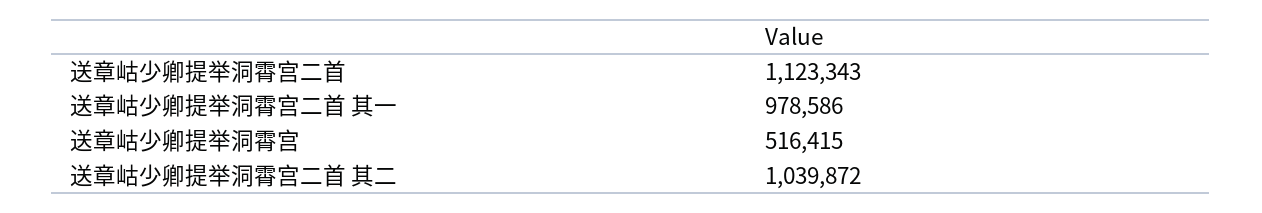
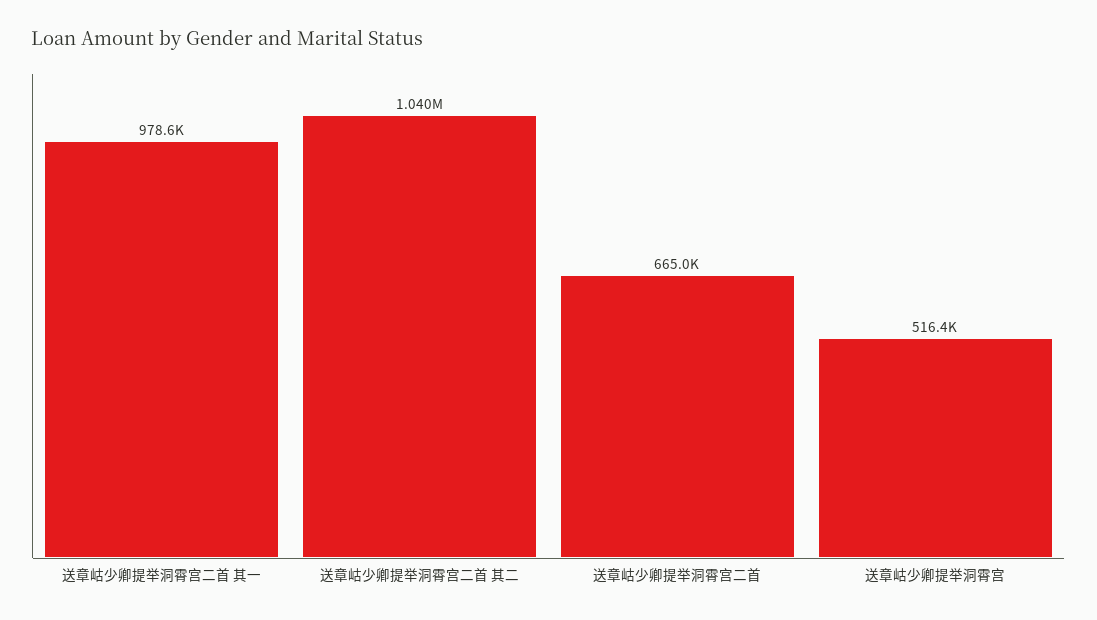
  {
-   "送章岵少卿提举洞霄宫二首": 1123343,
+   "送章岵少卿提举洞霄宫二首": 665000,
    "送章岵少卿提举洞霄宫二首 其一": 978586,
    "送章岵少卿提举洞霄宫": 516415,
    "送章岵少卿提举洞霄宫二首 其二": 1039872
  }

